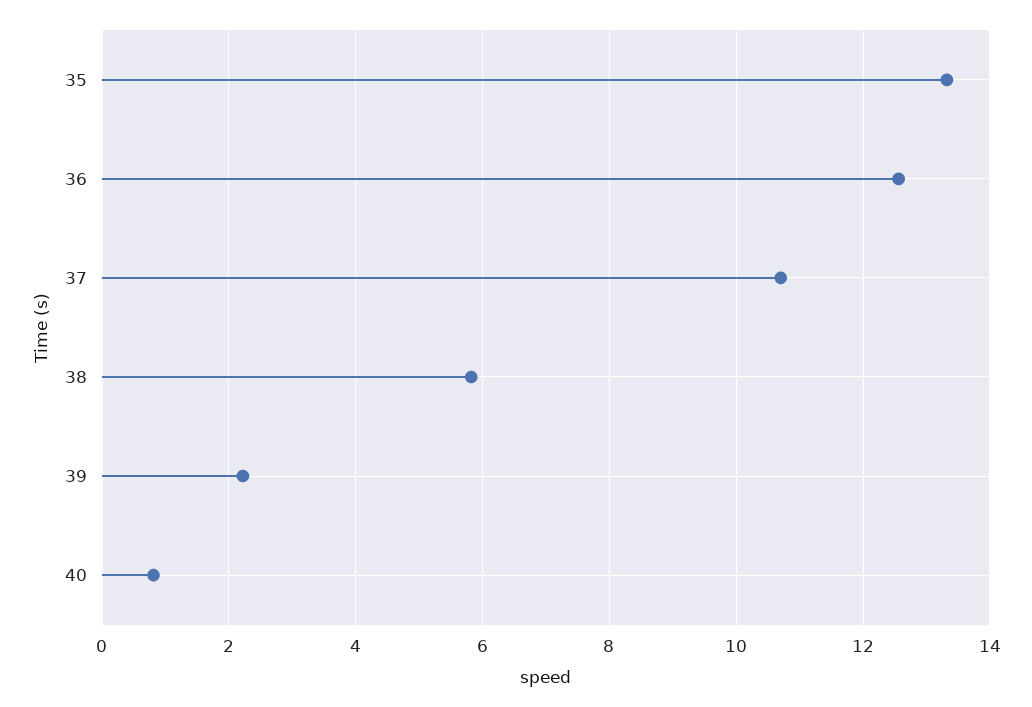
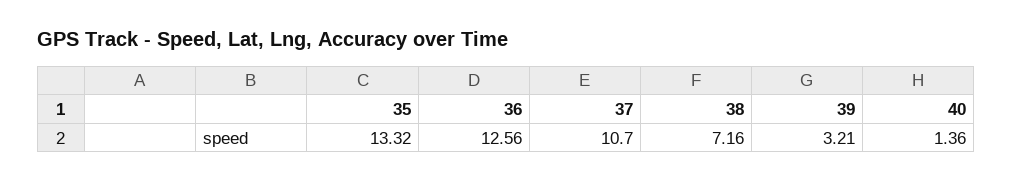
  {
    "35": 13.32,
    "36": 12.56,
    "37": 10.7,
-   "38": 5.8,
+   "38": 7.16,
-   "39": 2.2,
+   "39": 3.21,
-   "40": 0.8
+   "40": 1.36
  }

